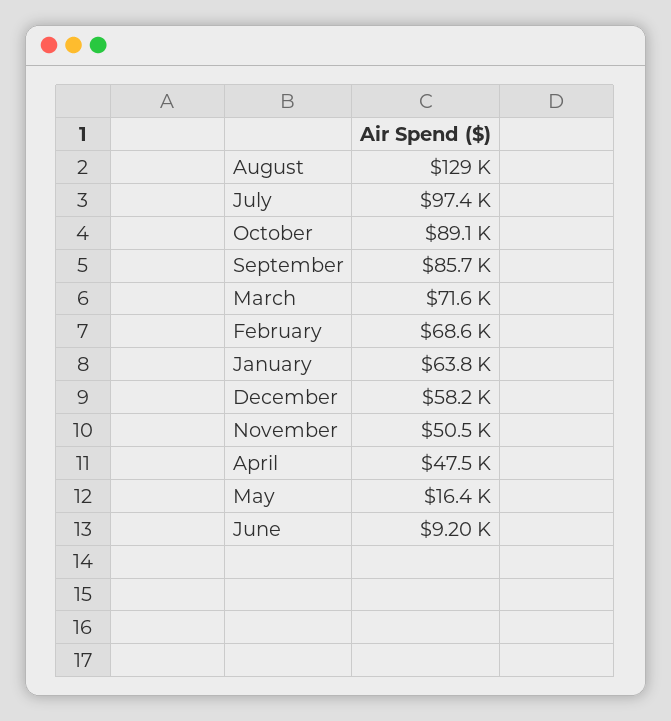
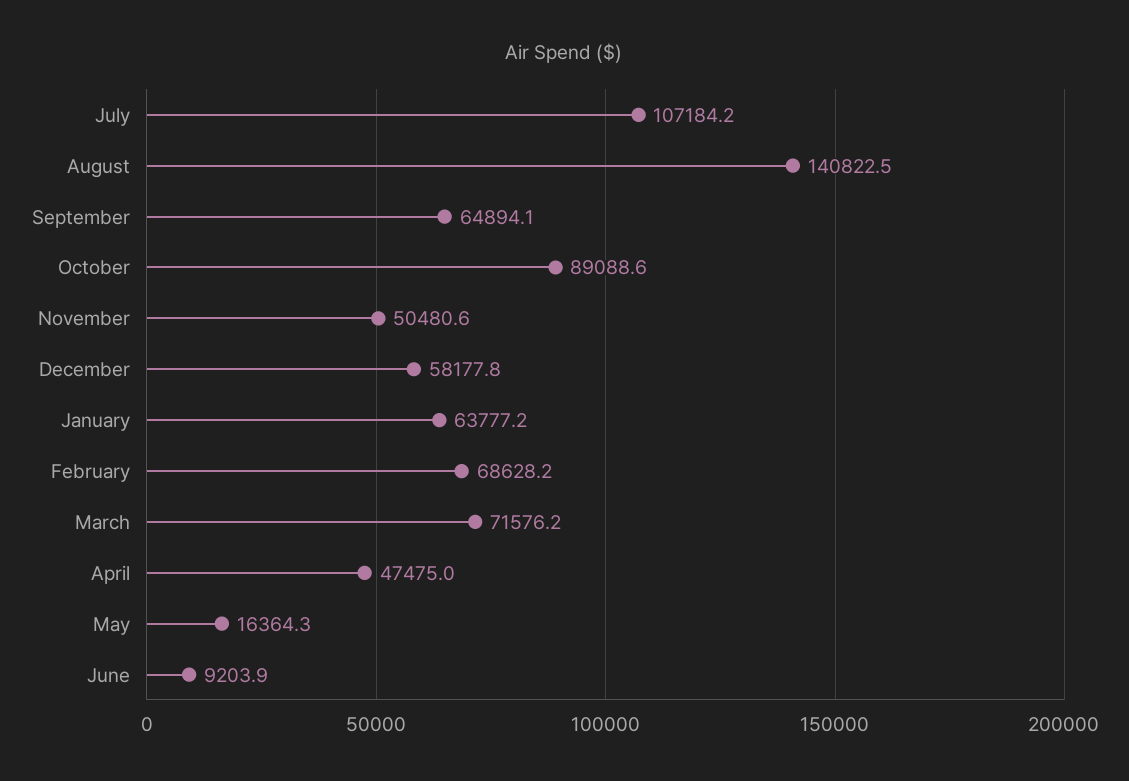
  {
-   "August": 129000,
+   "August": 140822.5,
-   "July": 97400,
+   "July": 107184.2,
    "October": 89088.6,
-   "September": 85700,
+   "September": 64894.1,
    "March": 71576.2,
    "February": 68628.2,
    "January": 63777.2,
    "December": 58177.8,
    "November": 50480.6,
    "April": 47475,
    "May": 16364.3,
    "June": 9203.9
  }

